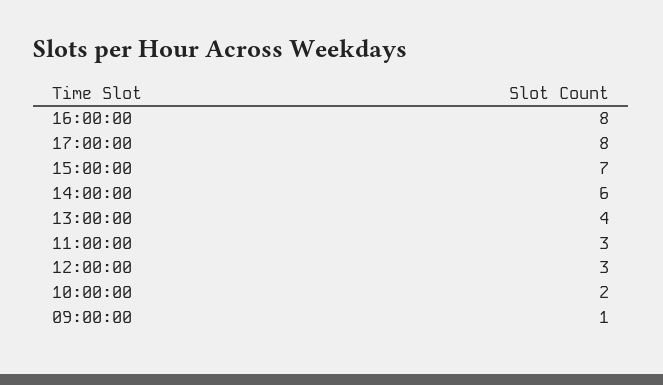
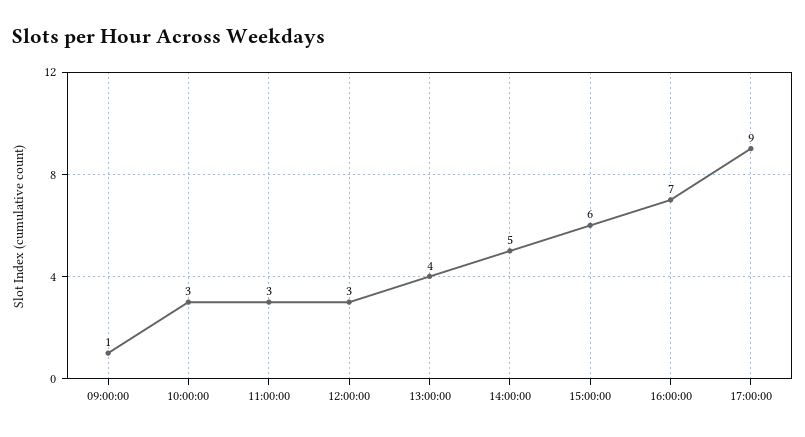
  {
-   "16:00:00": 8,
+   "16:00:00": 7,
-   "17:00:00": 8,
+   "17:00:00": 9,
-   "15:00:00": 7,
+   "15:00:00": 6,
-   "14:00:00": 6,
+   "14:00:00": 5,
    "13:00:00": 4,
    "11:00:00": 3,
    "12:00:00": 3,
-   "10:00:00": 2,
+   "10:00:00": 3,
    "09:00:00": 1
  }

